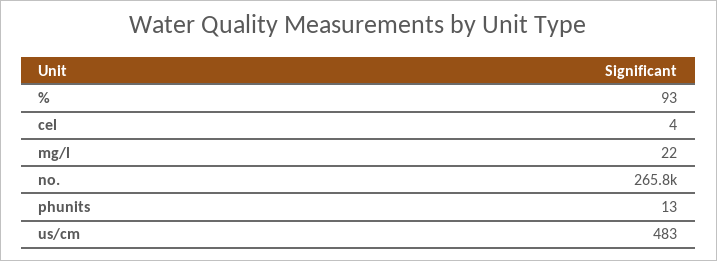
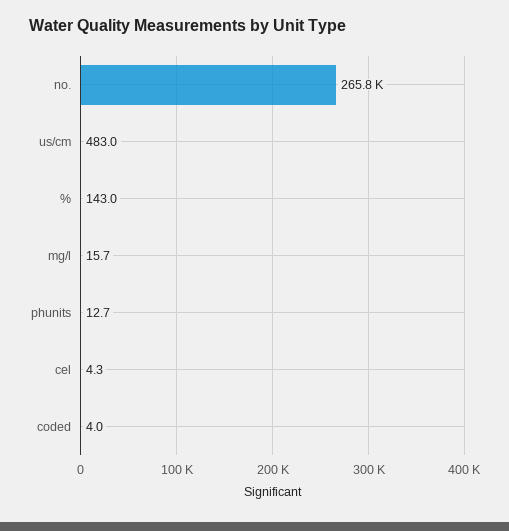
  {
-   "%": 93,
+   "%": 143,
    "cel": 4.3,
-   "mg/l": 22,
+   "mg/l": 15.7,
    "no.": 265800,
    "phunits": 12.7,
-   "us/cm": 483
+   "us/cm": 483,
+   "coded": 4
  }

